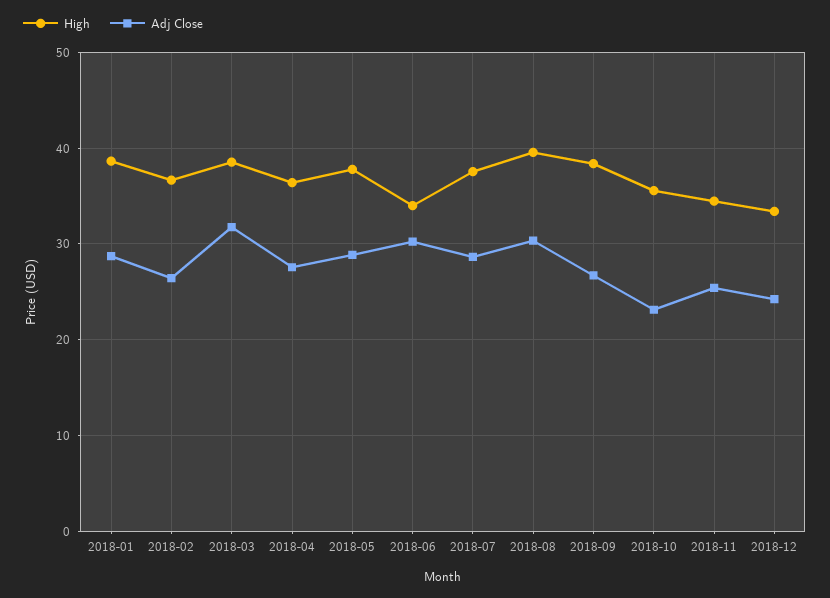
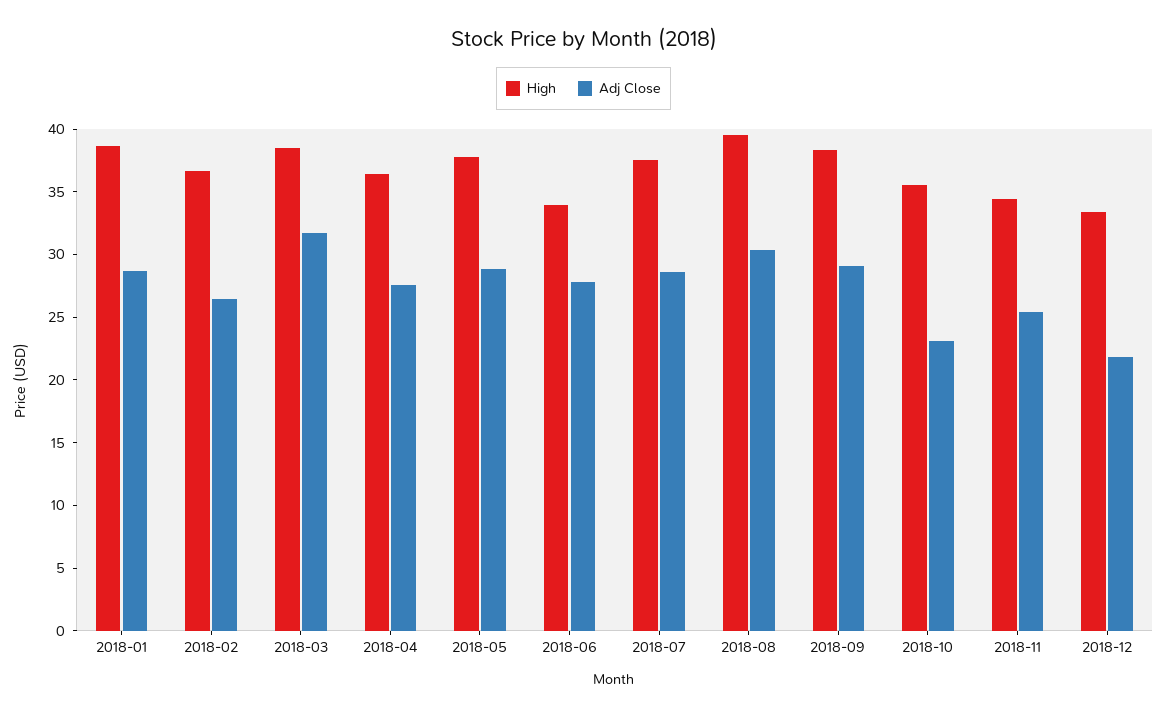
  {
    "High": {
      "2018-01": 39,
      "2018-02": 37,
      "2018-03": 39,
      "2018-04": 36,
      "2018-05": 38,
      "2018-06": 34,
      "2018-07": 38,
      "2018-08": 40,
      "2018-09": 38,
      "2018-10": 36,
      "2018-11": 34,
      "2018-12": 33
    },
    "Adj Close": {
      "2018-01": 29,
      "2018-02": 26,
      "2018-03": 32,
      "2018-04": 28,
      "2018-05": 29,
-     "2018-06": 30,
+     "2018-06": 28,
      "2018-07": 29,
      "2018-08": 30,
-     "2018-09": 27,
+     "2018-09": 29,
      "2018-10": 23,
      "2018-11": 25,
-     "2018-12": 24
+     "2018-12": 22
    }
  }

